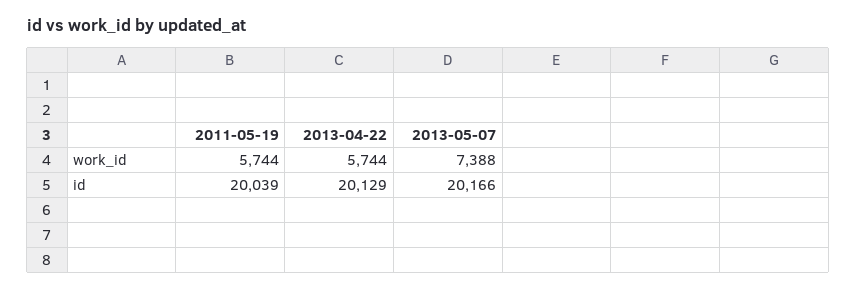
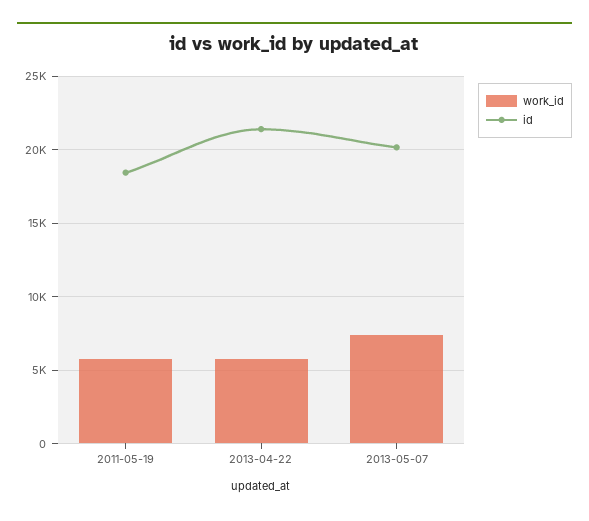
  {
    "work_id": {
      "2011-05-19": 5744,
      "2013-04-22": 5744,
      "2013-05-07": 7388
    },
    "id": {
-     "2011-05-19": 20039,
+     "2011-05-19": 18500,
-     "2013-04-22": 20129,
+     "2013-04-22": 21500,
      "2013-05-07": 20166
    }
  }

